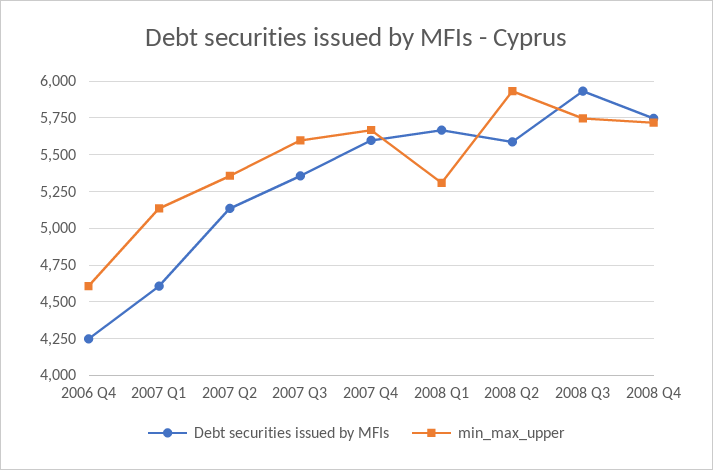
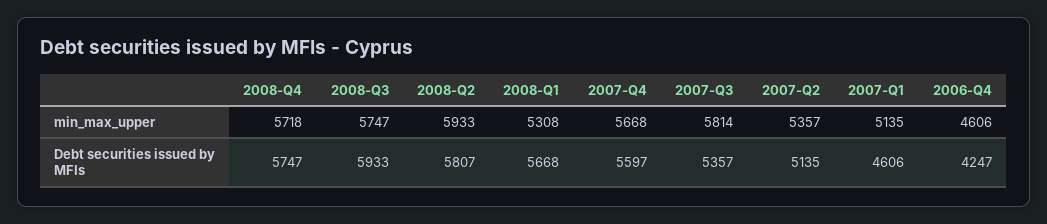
  {
    "Debt securities issued by MFIs": {
      "2006 Q4": 4247,
      "2007 Q1": 4606,
      "2007 Q2": 5135,
      "2007 Q3": 5357,
      "2007 Q4": 5597,
      "2008 Q1": 5668,
-     "2008 Q2": 5600,
+     "2008 Q2": 5807,
      "2008 Q3": 5933,
      "2008 Q4": 5747
    },
    "min_max_upper": {
      "2006 Q4": 4606,
      "2007 Q1": 5135,
      "2007 Q2": 5357,
-     "2007 Q3": 5600,
+     "2007 Q3": 5814,
      "2007 Q4": 5668,
      "2008 Q1": 5308,
      "2008 Q2": 5933,
      "2008 Q3": 5747,
      "2008 Q4": 5718
    }
  }

